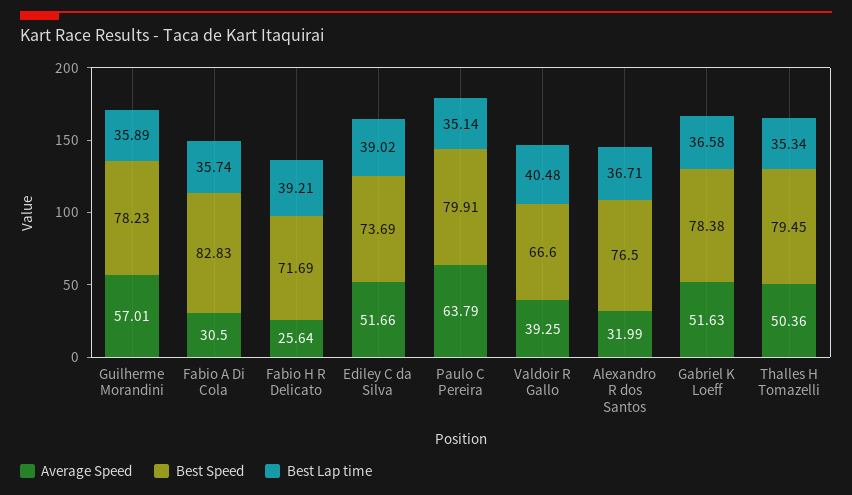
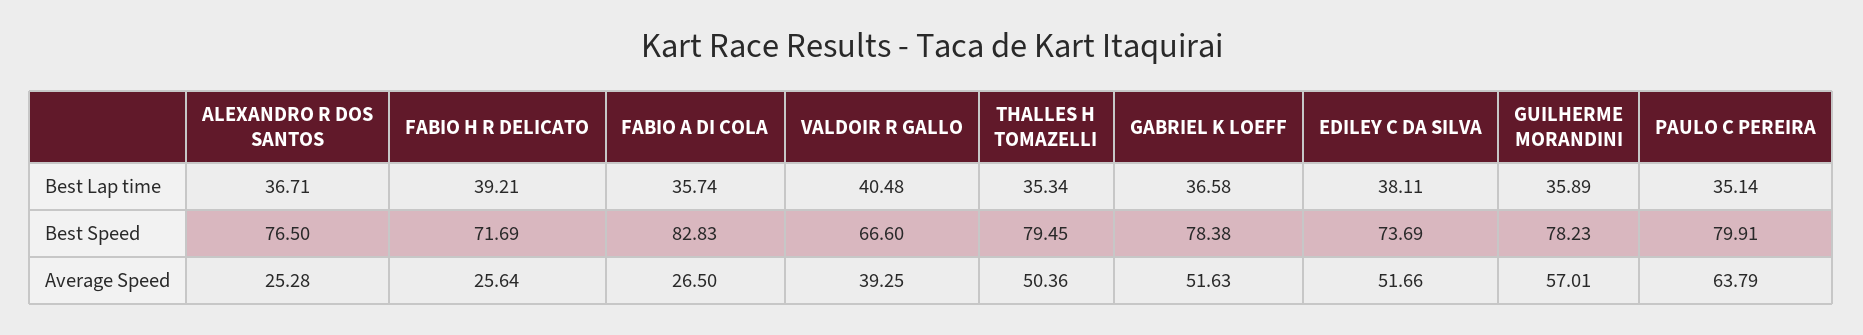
  {
    "Average Speed": {
      "Guilherme Morandini": 57.01,
-     "Fabio A Di Cola": 30.5,
+     "Fabio A Di Cola": 26.5,
      "Fabio H R Delicato": 25.64,
      "Ediley C da Silva": 51.66,
      "Paulo C Pereira": 63.79,
      "Valdoir R Gallo": 39.25,
-     "Alexandro R dos Santos": 31.99,
+     "Alexandro R dos Santos": 25.28,
      "Gabriel K Loeff": 51.63,
      "Thalles H Tomazelli": 50.36
    },
    "Best Speed": {
      "Guilherme Morandini": 78.23,
      "Fabio A Di Cola": 82.83,
      "Fabio H R Delicato": 71.69,
      "Ediley C da Silva": 73.69,
      "Paulo C Pereira": 79.91,
      "Valdoir R Gallo": 66.6,
      "Alexandro R dos Santos": 76.5,
      "Gabriel K Loeff": 78.38,
      "Thalles H Tomazelli": 79.45
    },
    "Best Lap time": {
      "Guilherme Morandini": 35.89,
      "Fabio A Di Cola": 35.74,
      "Fabio H R Delicato": 39.21,
-     "Ediley C da Silva": 39.02,
+     "Ediley C da Silva": 38.11,
      "Paulo C Pereira": 35.14,
      "Valdoir R Gallo": 40.48,
      "Alexandro R dos Santos": 36.71,
      "Gabriel K Loeff": 36.58,
      "Thalles H Tomazelli": 35.34
    }
  }

